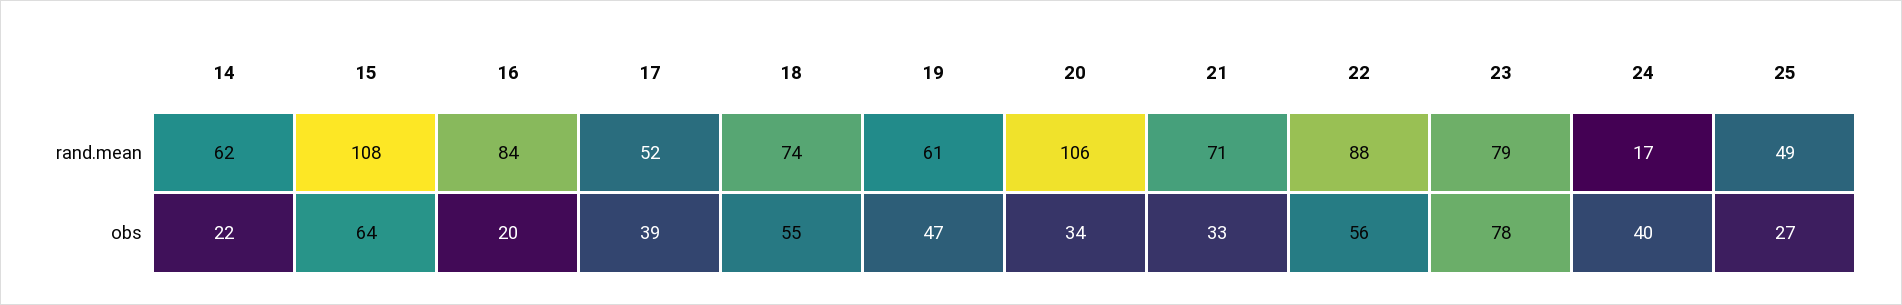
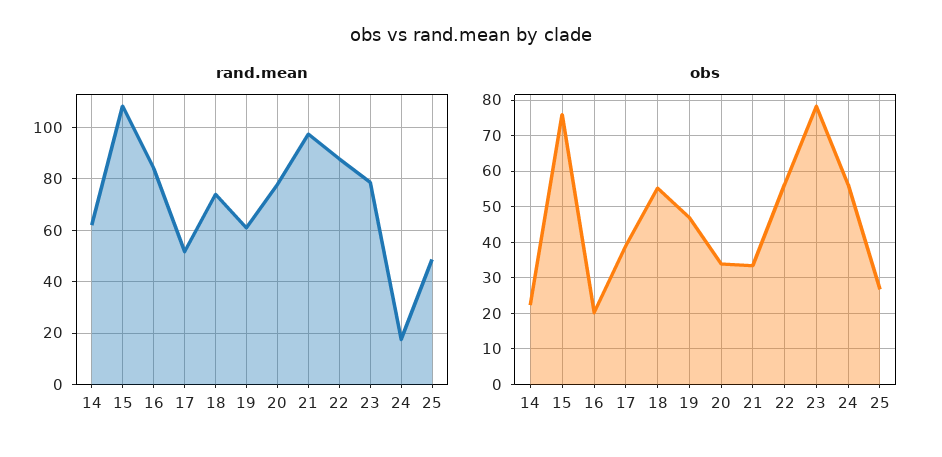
  {
    "rand.mean": {
      "14": 62,
      "15": 108,
      "16": 84,
      "17": 52,
      "18": 74,
      "19": 61,
-     "20": 106,
+     "20": 77.5,
-     "21": 71,
+     "21": 97.5,
      "22": 88,
      "23": 79,
      "24": 17,
      "25": 49
    },
    "obs": {
      "14": 22,
-     "15": 64,
+     "15": 76,
      "16": 20,
      "17": 39,
      "18": 55,
      "19": 47,
      "20": 34,
      "21": 33,
      "22": 56,
      "23": 78,
-     "24": 40,
+     "24": 56,
      "25": 27
    }
  }

